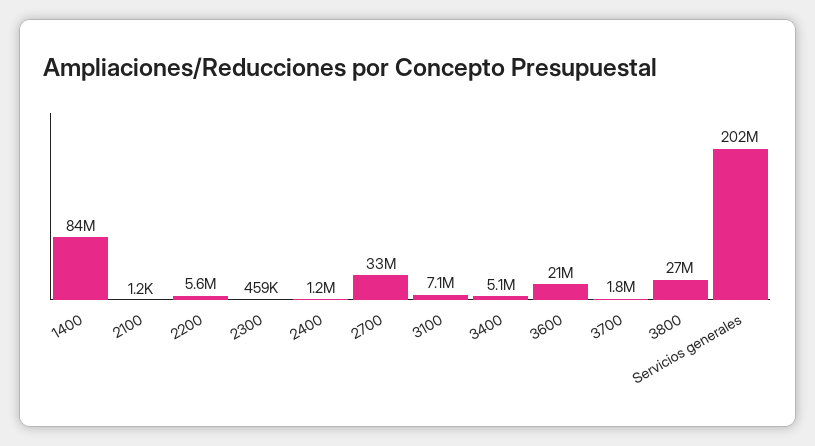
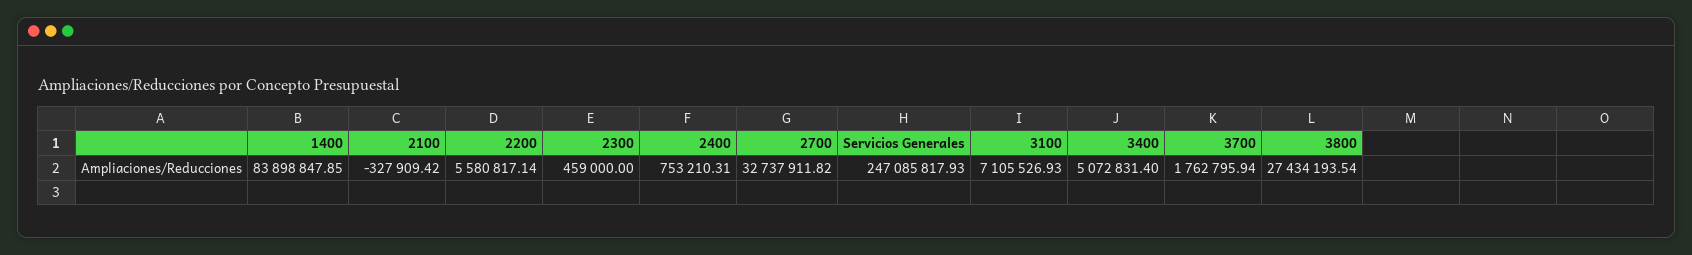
  {
    "1400": 83898847.85,
-   "2100": 1200,
+   "2100": -327909.42,
    "2200": 5580817.14,
    "2300": 459000,
-   "2400": 1200000,
+   "2400": 753210.31,
    "2700": 32737911.82,
    "3100": 7105526.93,
    "3400": 5072831.4,
-   "3600": 21000000,
    "3700": 1762795.94,
    "3800": 27434193.54,
-   "Servicios generales": 202000000
+   "Servicios generales": 247085817.93
  }

